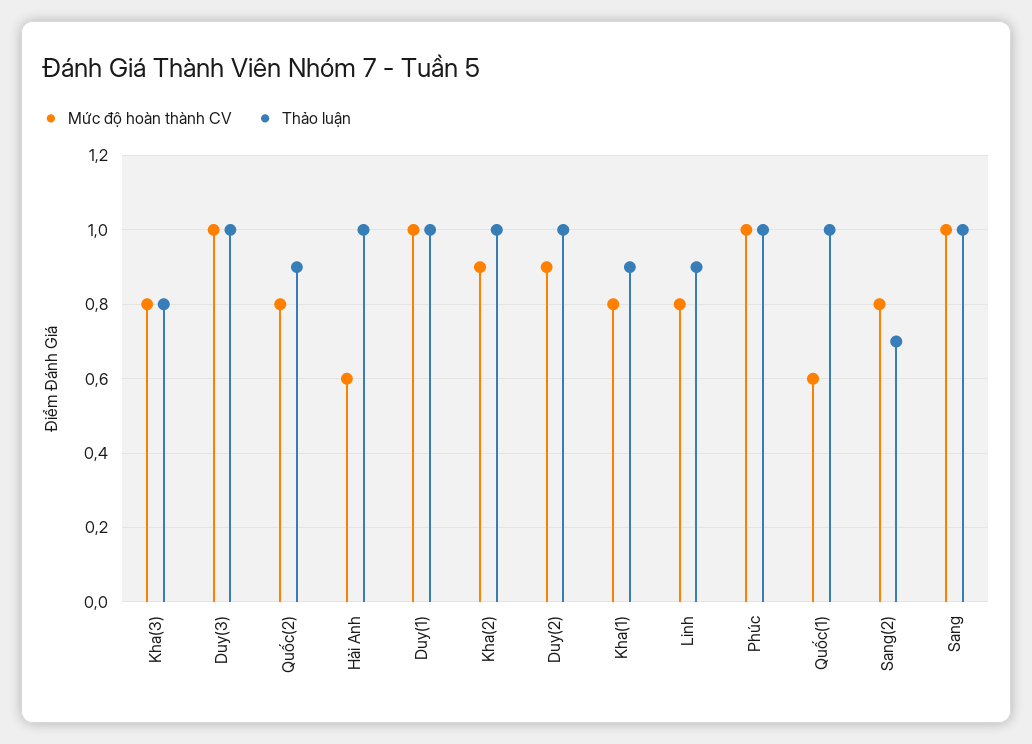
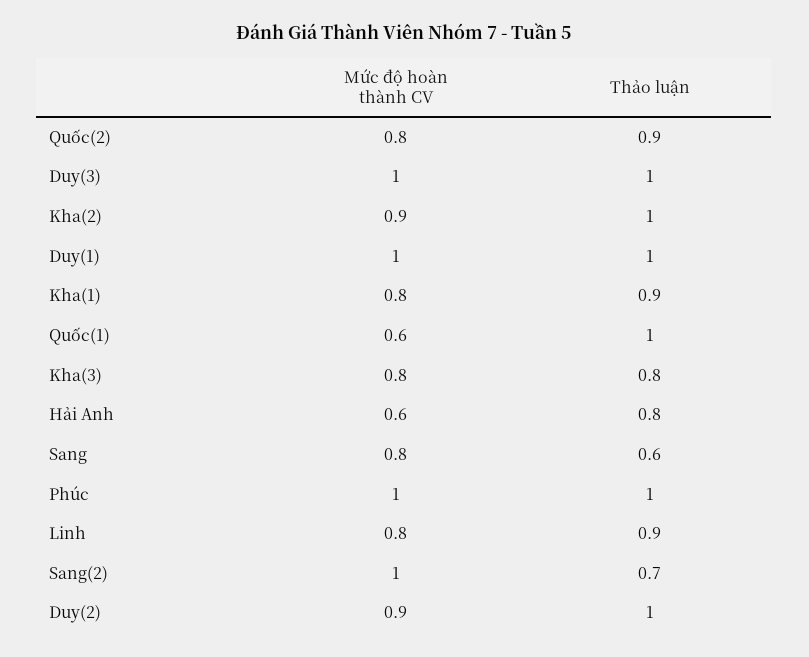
  {
    "Mức độ hoàn thành CV": {
      "Kha(3)": 0.8,
      "Duy(3)": 1,
      "Quốc(2)": 0.8,
      "Hải Anh": 0.6,
      "Duy(1)": 1,
      "Kha(2)": 0.9,
      "Duy(2)": 0.9,
      "Kha(1)": 0.8,
      "Linh": 0.8,
      "Phúc": 1,
      "Quốc(1)": 0.6,
-     "Sang(2)": 0.8,
+     "Sang(2)": 1,
-     "Sang": 1
+     "Sang": 0.8
    },
    "Thảo luận": {
      "Kha(3)": 0.8,
      "Duy(3)": 1,
      "Quốc(2)": 0.9,
-     "Hải Anh": 1,
+     "Hải Anh": 0.8,
      "Duy(1)": 1,
      "Kha(2)": 1,
      "Duy(2)": 1,
      "Kha(1)": 0.9,
      "Linh": 0.9,
      "Phúc": 1,
      "Quốc(1)": 1,
      "Sang(2)": 0.7,
-     "Sang": 1
+     "Sang": 0.6
    }
  }

